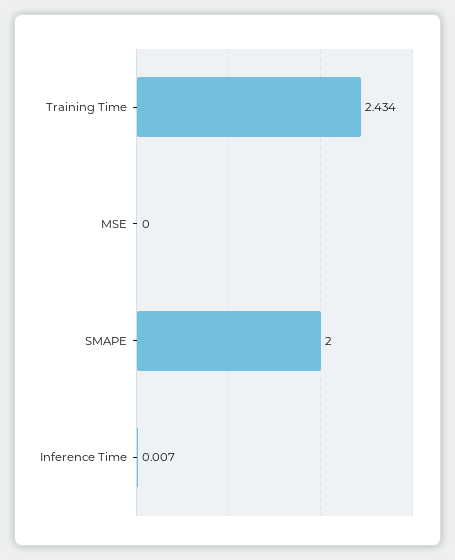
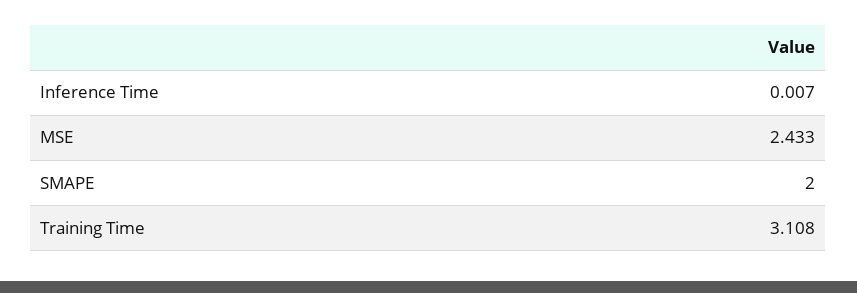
  {
-   "Training Time": 2.434,
+   "Training Time": 3.108,
-   "MSE": 0,
+   "MSE": 2.433,
    "SMAPE": 2,
    "Inference Time": 0.007
  }

